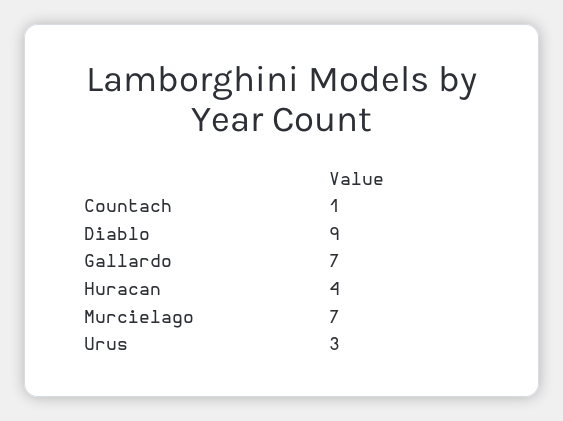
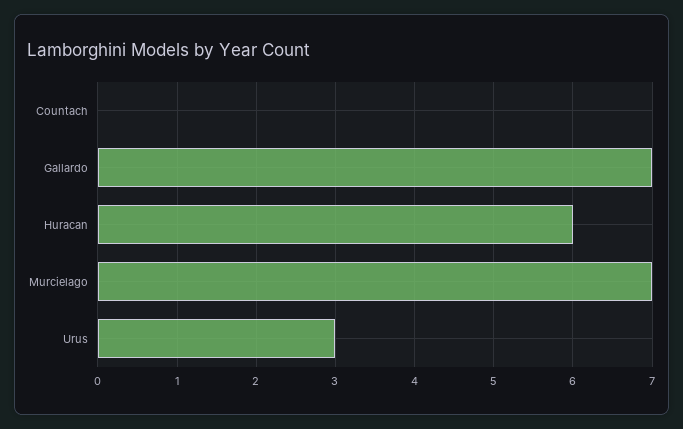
  {
-   "Countach": 1,
+   "Countach": 0,
-   "Diablo": 9,
    "Gallardo": 7,
-   "Huracan": 4,
+   "Huracan": 6,
    "Murcielago": 7,
    "Urus": 3
  }

